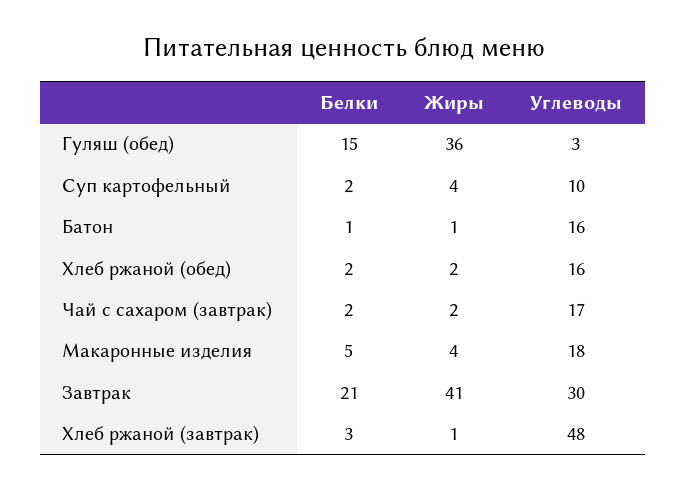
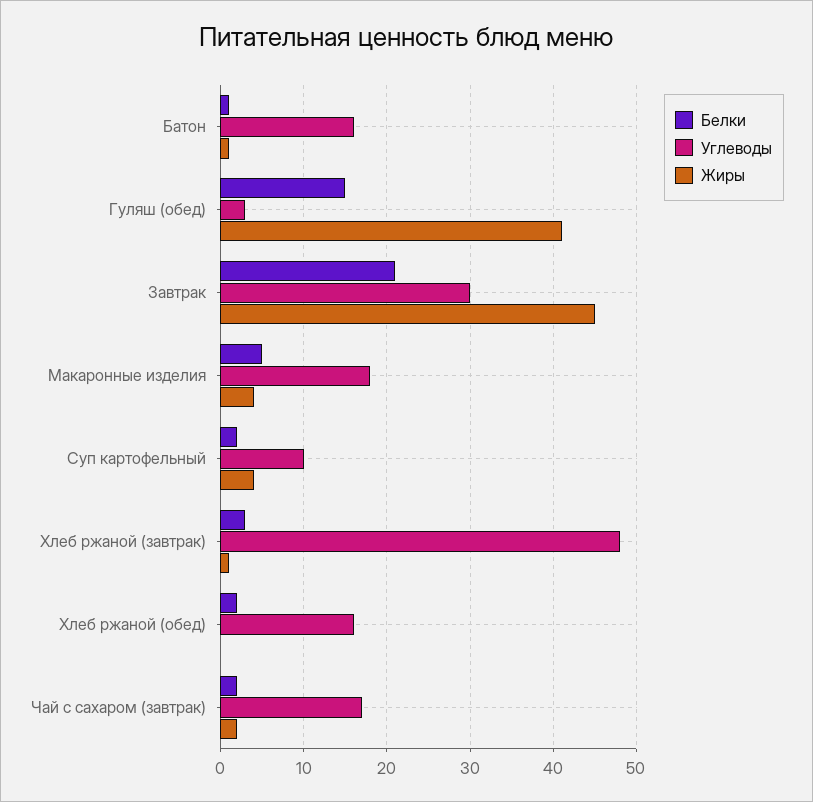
  {
    "Белки": {
      "Гуляш (обед)": 15,
      "Суп картофельный": 2,
      "Батон": 1,
      "Хлеб ржаной (обед)": 2,
      "Чай с сахаром (завтрак)": 2,
      "Макаронные изделия": 5,
      "Завтрак": 21,
      "Хлеб ржаной (завтрак)": 3
    },
    "Жиры": {
-     "Гуляш (обед)": 36,
+     "Гуляш (обед)": 41,
      "Суп картофельный": 4,
      "Батон": 1,
-     "Хлеб ржаной (обед)": 2,
+     "Хлеб ржаной (обед)": 0,
      "Чай с сахаром (завтрак)": 2,
      "Макаронные изделия": 4,
-     "Завтрак": 41,
+     "Завтрак": 45,
      "Хлеб ржаной (завтрак)": 1
    },
    "Углеводы": {
      "Гуляш (обед)": 3,
      "Суп картофельный": 10,
      "Батон": 16,
      "Хлеб ржаной (обед)": 16,
      "Чай с сахаром (завтрак)": 17,
      "Макаронные изделия": 18,
      "Завтрак": 30,
      "Хлеб ржаной (завтрак)": 48
    }
  }

